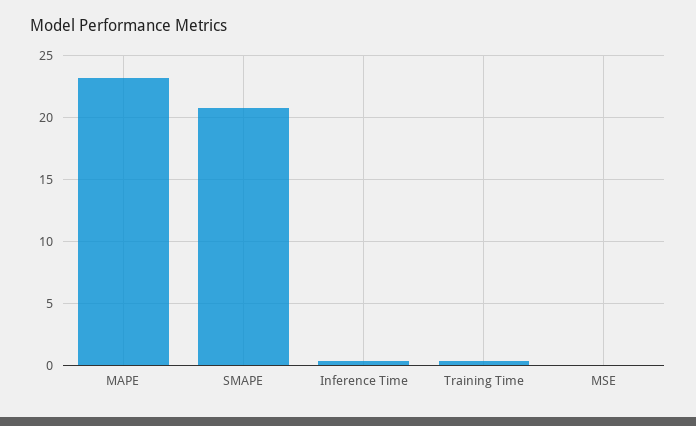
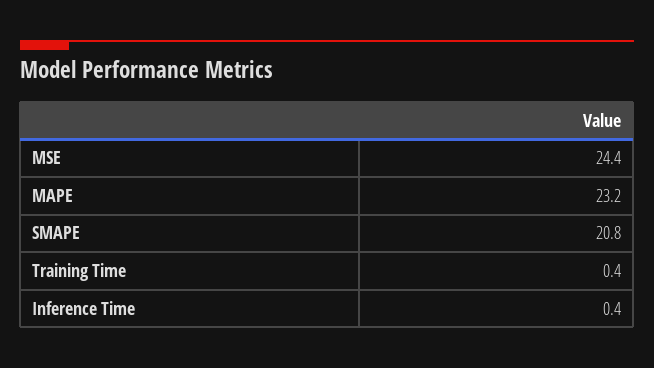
  {
    "MAPE": 23.2,
    "SMAPE": 20.8,
    "Inference Time": 0.4,
    "Training Time": 0.4,
-   "MSE": 0
+   "MSE": 24.4
  }

